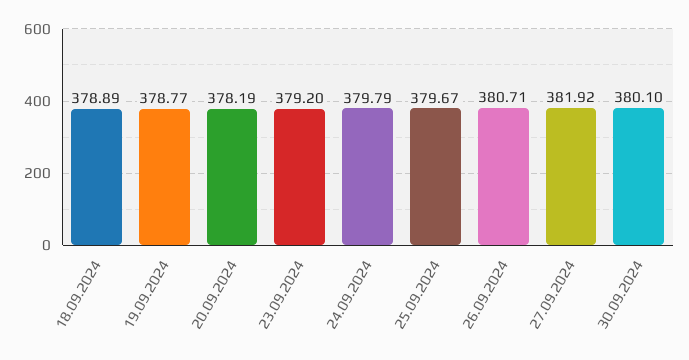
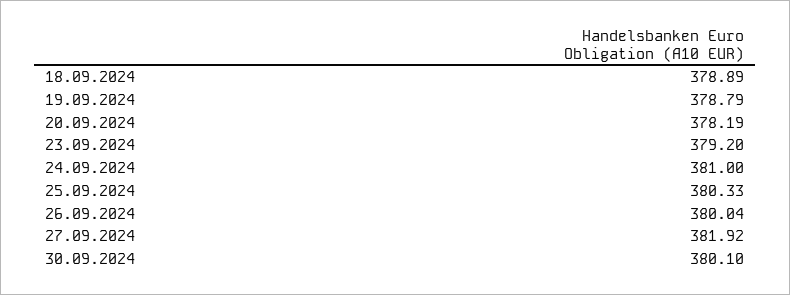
  {
    "18.09.2024": 378.89,
-   "19.09.2024": 378.77,
+   "19.09.2024": 378.79,
    "20.09.2024": 378.19,
    "23.09.2024": 379.2,
-   "24.09.2024": 379.79,
+   "24.09.2024": 381,
-   "25.09.2024": 379.67,
+   "25.09.2024": 380.33,
-   "26.09.2024": 380.71,
+   "26.09.2024": 380.04,
    "27.09.2024": 381.92,
    "30.09.2024": 380.1
  }

